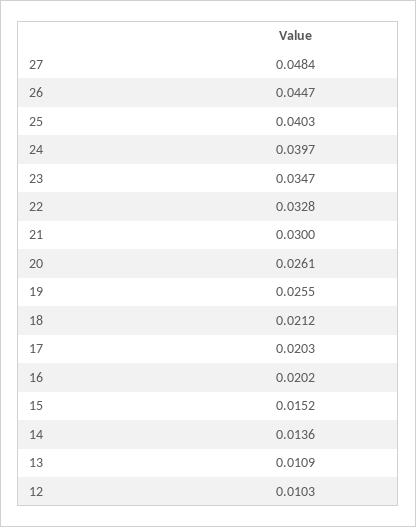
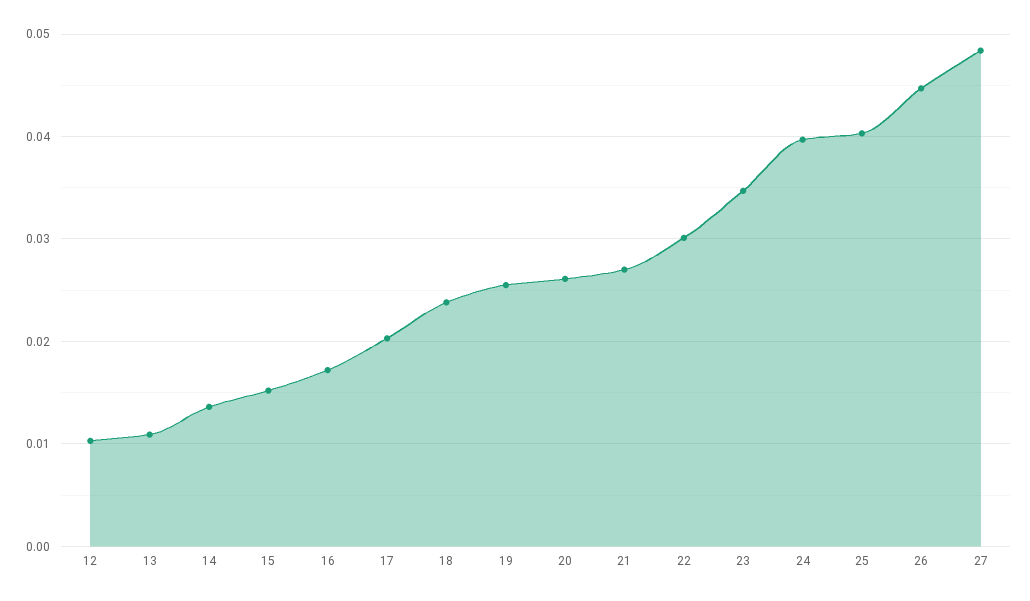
  {
    "27": 0.0484,
    "26": 0.0447,
    "25": 0.0403,
    "24": 0.0397,
    "23": 0.0347,
-   "22": 0.0328,
+   "22": 0.03,
-   "21": 0.03,
+   "21": 0.027,
    "20": 0.0261,
    "19": 0.0255,
-   "18": 0.0212,
+   "18": 0.024,
    "17": 0.0203,
-   "16": 0.0202,
+   "16": 0.017,
    "15": 0.0152,
    "14": 0.0136,
    "13": 0.0109,
    "12": 0.0103
  }

